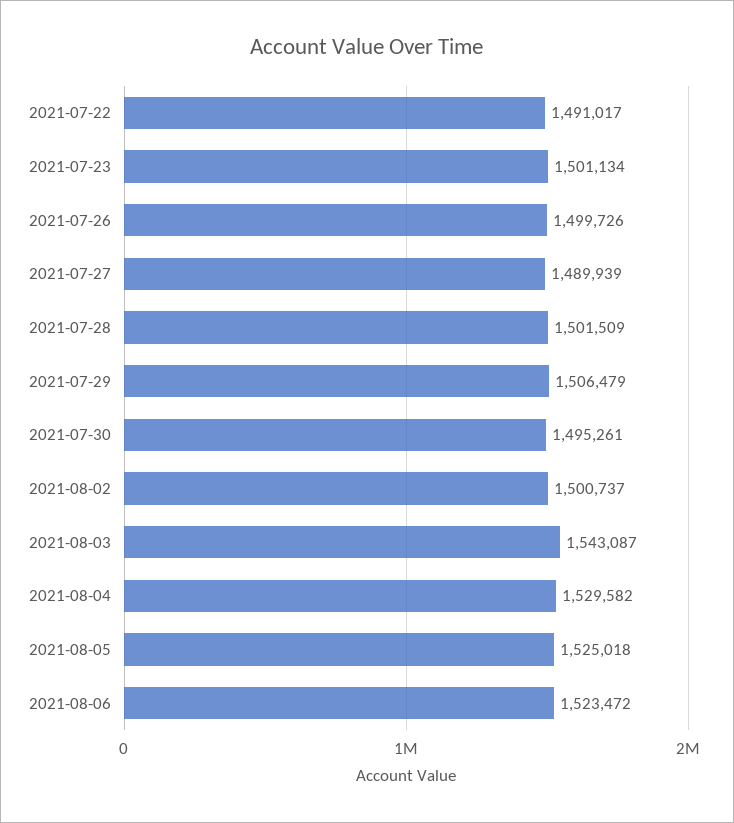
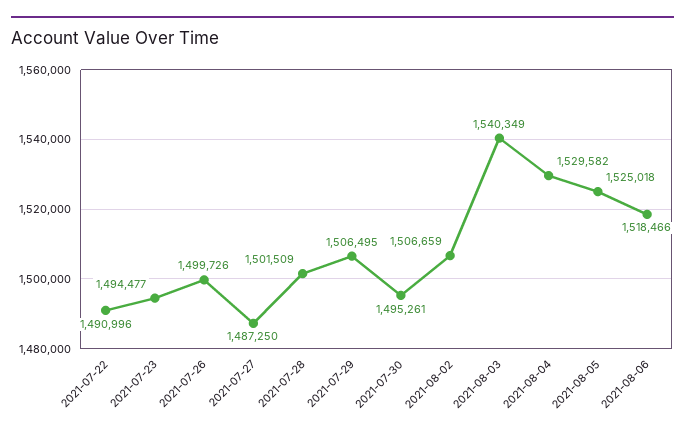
  {
-   "2021-07-22": 1491017,
+   "2021-07-22": 1490996,
-   "2021-07-23": 1501134,
+   "2021-07-23": 1494477,
    "2021-07-26": 1499726,
-   "2021-07-27": 1489939,
+   "2021-07-27": 1487250,
    "2021-07-28": 1501509,
-   "2021-07-29": 1506479,
+   "2021-07-29": 1506495,
    "2021-07-30": 1495261,
-   "2021-08-02": 1500737,
+   "2021-08-02": 1506659,
-   "2021-08-03": 1543087,
+   "2021-08-03": 1540349,
    "2021-08-04": 1529582,
    "2021-08-05": 1525018,
-   "2021-08-06": 1523472
+   "2021-08-06": 1518466
  }

